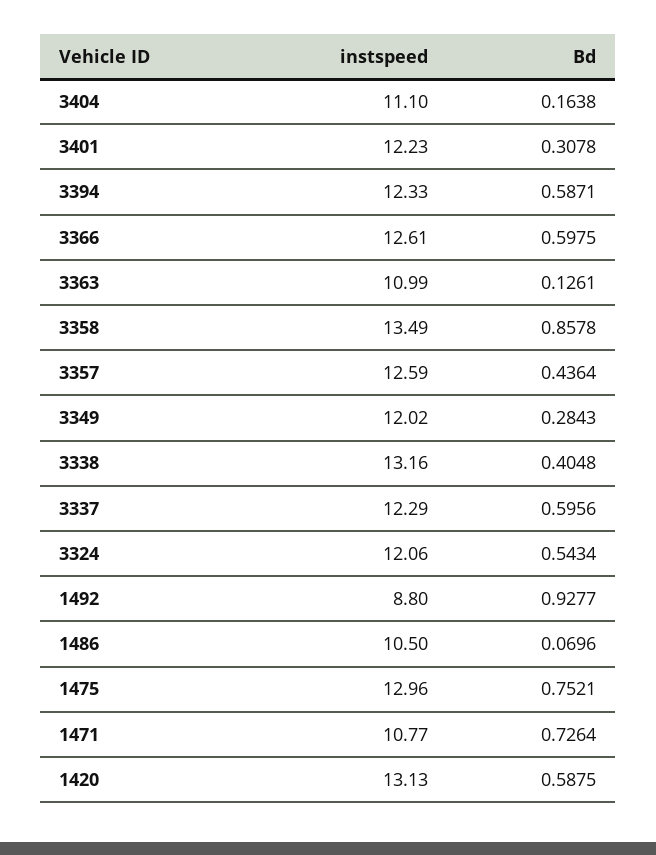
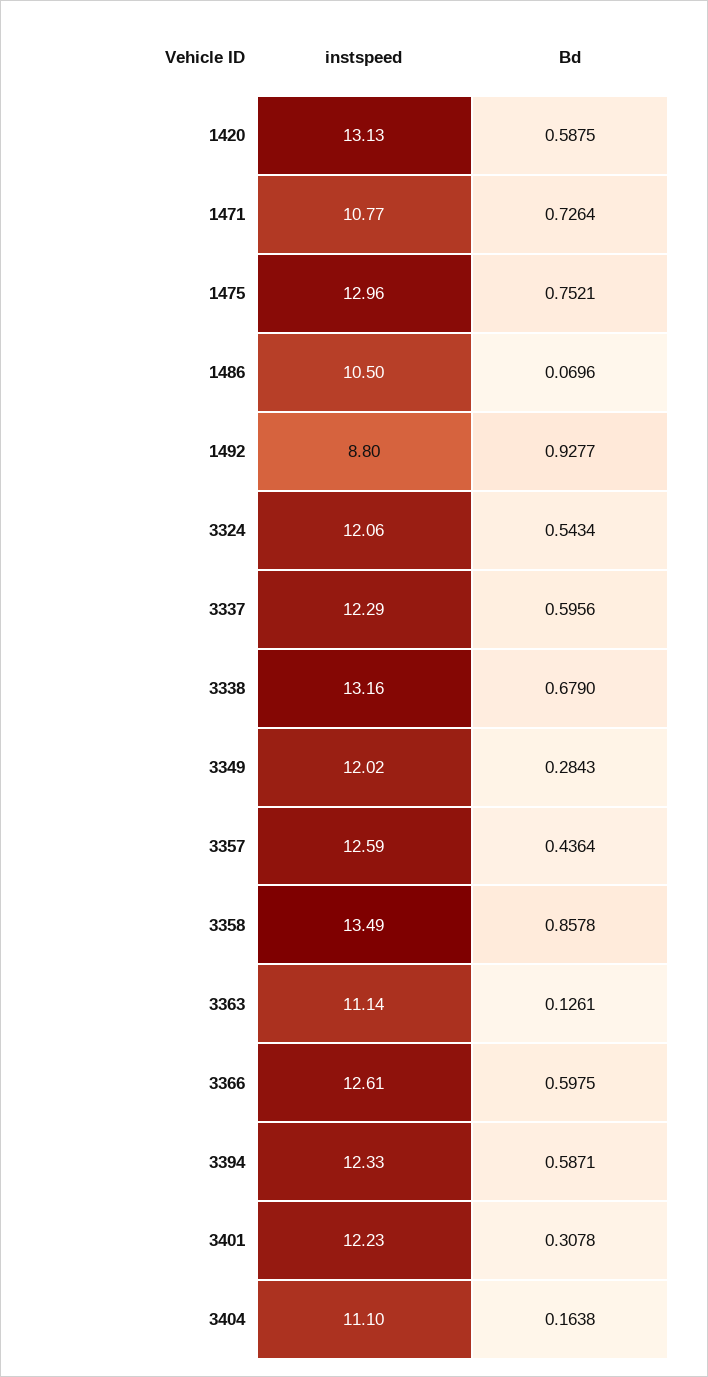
  {
    "instspeed": {
      "3404": 11.1,
      "3401": 12.23,
      "3394": 12.33,
      "3366": 12.61,
-     "3363": 10.99,
+     "3363": 11.14,
      "3358": 13.49,
      "3357": 12.59,
      "3349": 12.02,
      "3338": 13.16,
      "3337": 12.29,
      "3324": 12.06,
      "1492": 8.8,
      "1486": 10.5,
      "1475": 12.96,
      "1471": 10.77,
      "1420": 13.13
    },
    "Bd": {
      "3404": 0.1638,
      "3401": 0.3078,
      "3394": 0.5871,
      "3366": 0.5975,
      "3363": 0.1261,
      "3358": 0.8578,
      "3357": 0.4364,
      "3349": 0.2843,
-     "3338": 0.4048,
+     "3338": 0.679,
      "3337": 0.5956,
      "3324": 0.5434,
      "1492": 0.9277,
      "1486": 0.0696,
      "1475": 0.7521,
      "1471": 0.7264,
      "1420": 0.5875
    }
  }

